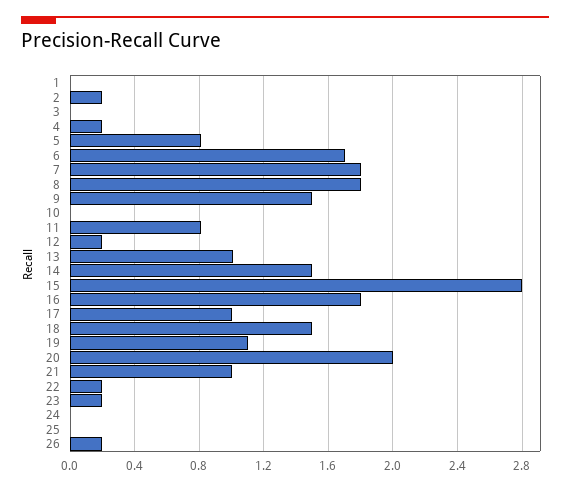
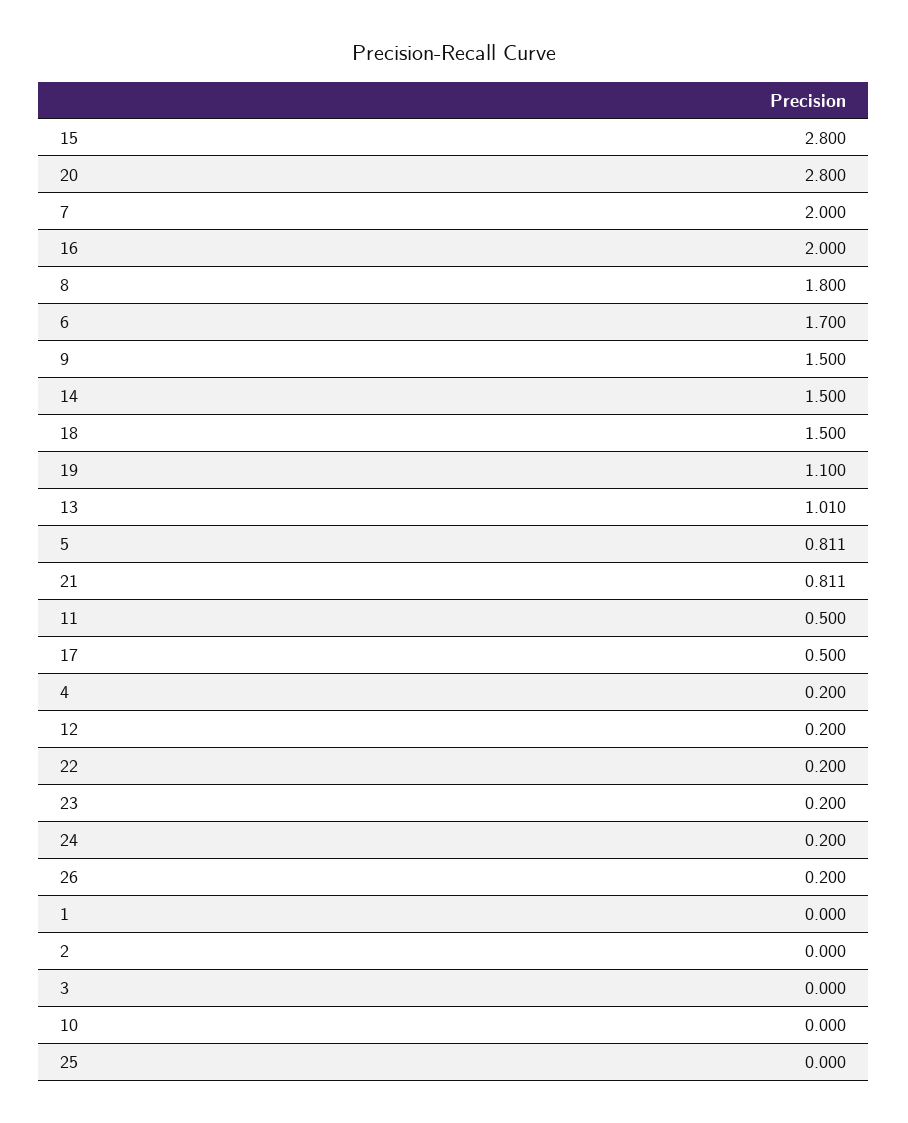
  {
    "1": 0,
-   "2": 0.2,
+   "2": 0,
    "3": 0,
    "4": 0.2,
    "5": 0.811,
    "6": 1.7,
-   "7": 1.8,
+   "7": 2,
    "8": 1.8,
    "9": 1.5,
    "10": 0,
-   "11": 0.8,
+   "11": 0.5,
    "12": 0.2,
    "13": 1.01,
    "14": 1.5,
    "15": 2.8,
-   "16": 1.8,
+   "16": 2,
-   "17": 1,
+   "17": 0.5,
    "18": 1.5,
    "19": 1.1,
-   "20": 2,
+   "20": 2.8,
-   "21": 1,
+   "21": 0.811,
    "22": 0.2,
    "23": 0.2,
-   "24": 0,
+   "24": 0.2,
    "25": 0,
    "26": 0.2
  }

